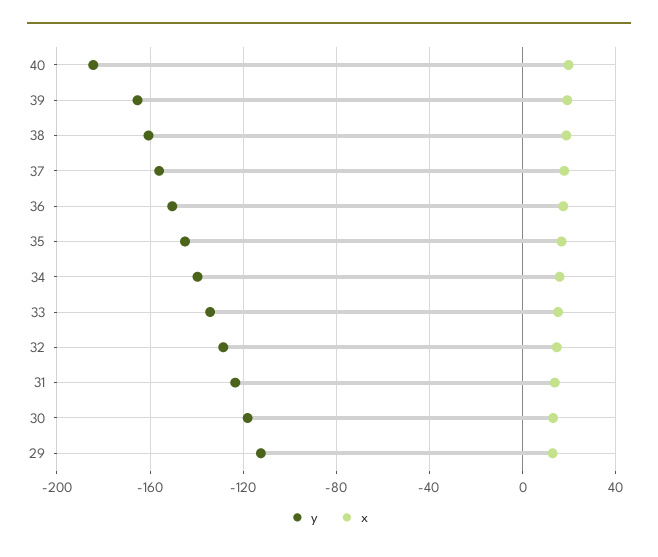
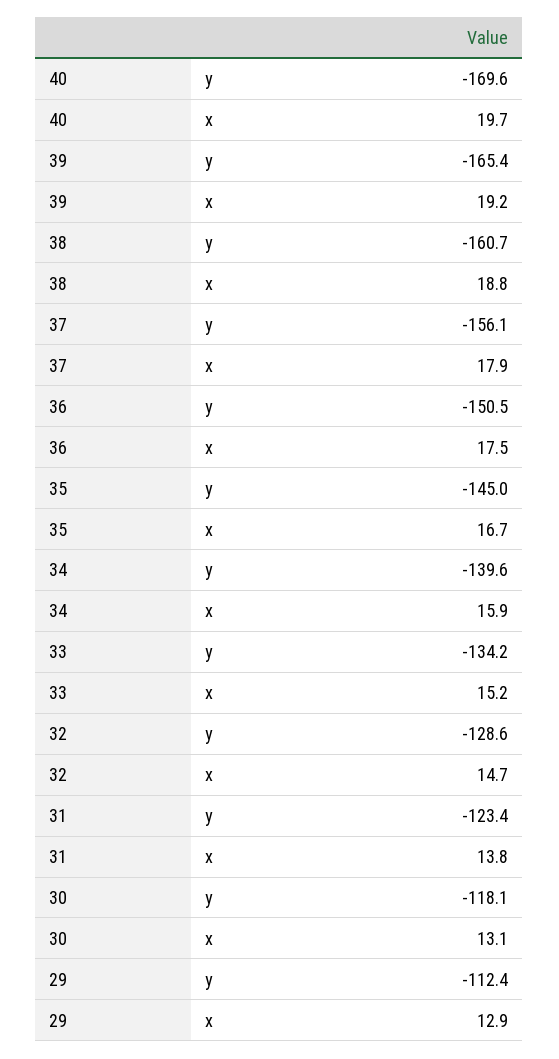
  {
    "y": {
-     "40": -185,
+     "40": -169.6,
      "39": -165.4,
      "38": -160.7,
      "37": -156.1,
      "36": -150.5,
      "35": -145,
      "34": -139.6,
      "33": -134.2,
      "32": -128.6,
      "31": -123.4,
      "30": -118.1,
      "29": -112.4
    },
    "x": {
      "40": 19.7,
      "39": 19.2,
      "38": 18.8,
      "37": 17.9,
      "36": 17.5,
      "35": 16.7,
      "34": 15.9,
      "33": 15.2,
      "32": 14.7,
      "31": 13.8,
      "30": 13.1,
      "29": 12.9
    }
  }

